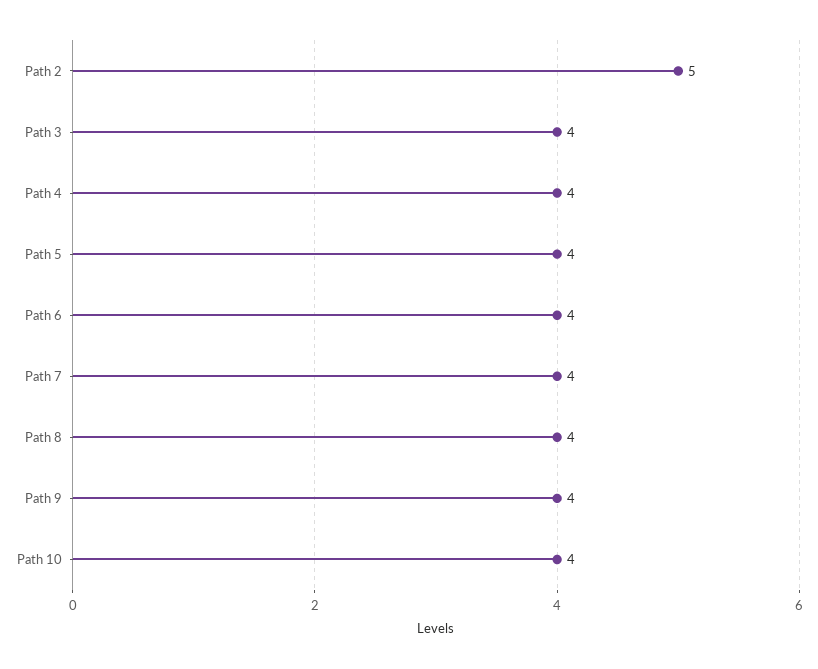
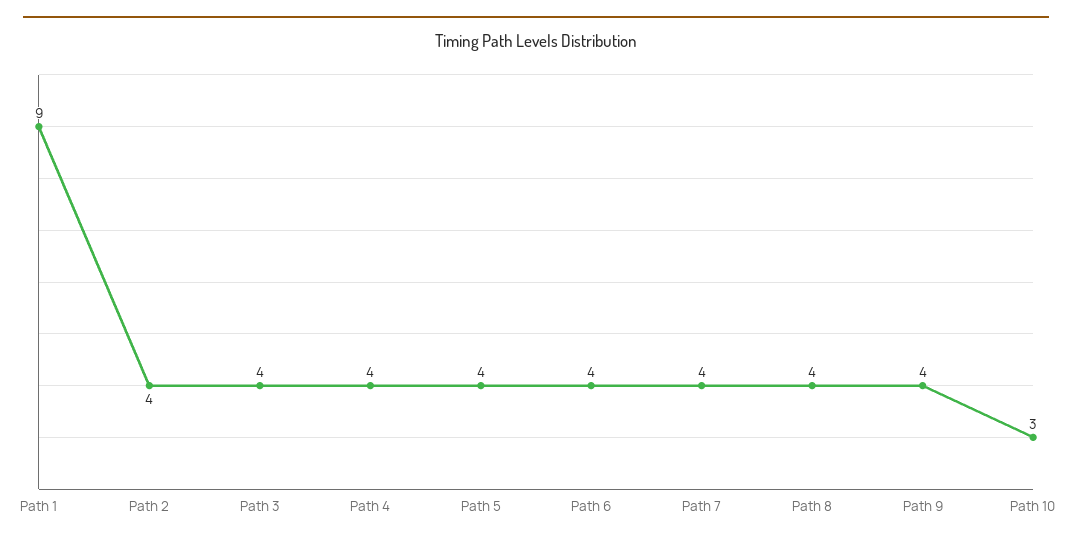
  {
-   "Path 2": 5,
+   "Path 2": 4,
    "Path 3": 4,
    "Path 4": 4,
    "Path 5": 4,
    "Path 6": 4,
    "Path 7": 4,
    "Path 8": 4,
    "Path 9": 4,
-   "Path 10": 4
+   "Path 10": 3,
+   "Path 1": 9
  }

